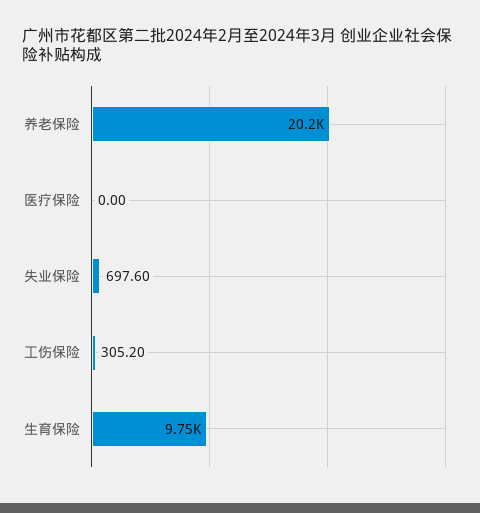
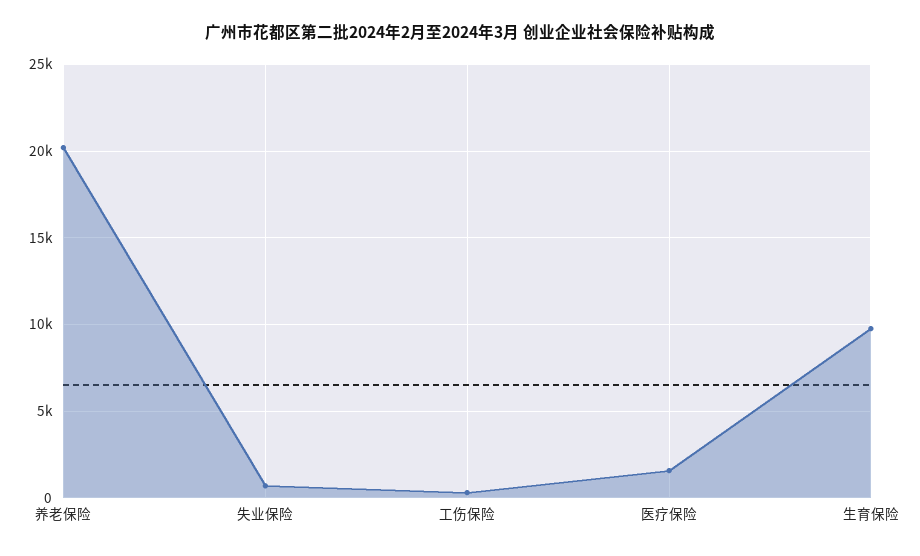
  {
    "养老保险": 20200,
-   "医疗保险": 0,
+   "医疗保险": 1500,
    "失业保险": 697.6,
    "工伤保险": 305.2,
    "生育保险": 9750
  }

